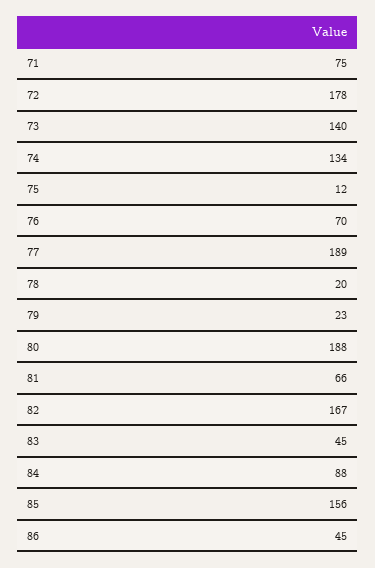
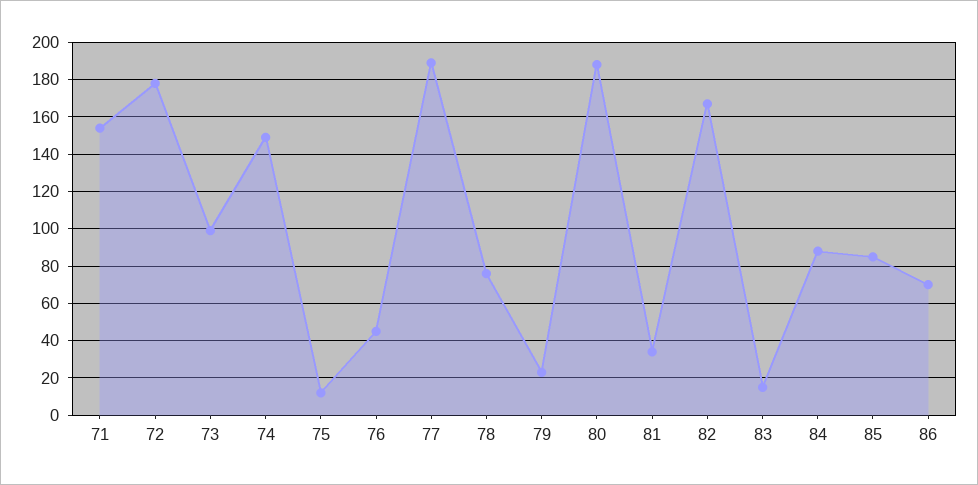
  {
-   "71": 75,
+   "71": 155,
    "72": 178,
-   "73": 140,
+   "73": 100,
-   "74": 134,
+   "74": 150,
    "75": 12,
-   "76": 70,
+   "76": 45,
    "77": 189,
-   "78": 20,
+   "78": 75,
    "79": 23,
    "80": 188,
-   "81": 66,
+   "81": 35,
    "82": 167,
-   "83": 45,
+   "83": 15,
    "84": 88,
-   "85": 156,
+   "85": 85,
-   "86": 45
+   "86": 70
  }

